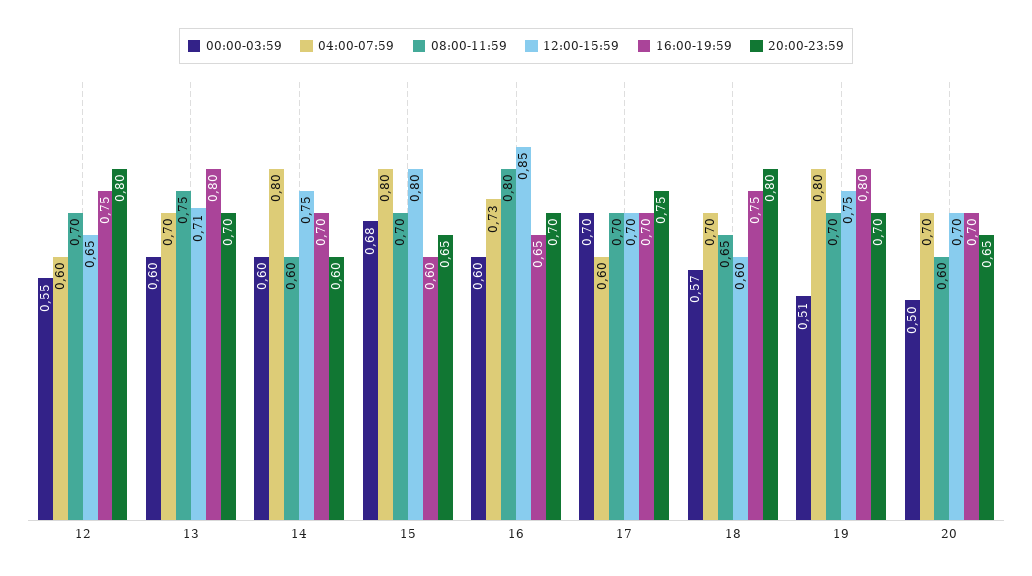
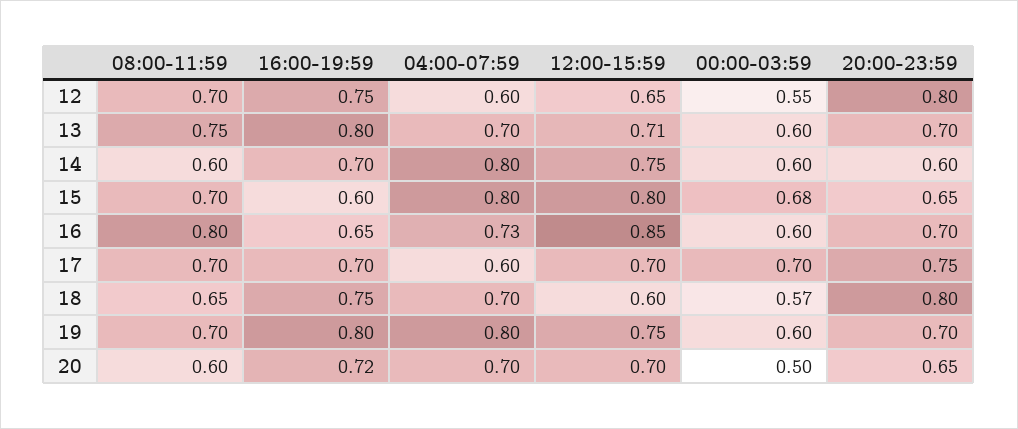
  {
    "00:00-03:59": {
      "12": 0.55,
      "13": 0.6,
      "14": 0.6,
      "15": 0.68,
      "16": 0.6,
      "17": 0.7,
      "18": 0.57,
-     "19": 0.51,
+     "19": 0.6,
      "20": 0.5
    },
    "04:00-07:59": {
      "12": 0.6,
      "13": 0.7,
      "14": 0.8,
      "15": 0.8,
      "16": 0.73,
      "17": 0.6,
      "18": 0.7,
      "19": 0.8,
      "20": 0.7
    },
    "08:00-11:59": {
      "12": 0.7,
      "13": 0.75,
      "14": 0.6,
      "15": 0.7,
      "16": 0.8,
      "17": 0.7,
      "18": 0.65,
      "19": 0.7,
      "20": 0.6
    },
    "12:00-15:59": {
      "12": 0.65,
      "13": 0.71,
      "14": 0.75,
      "15": 0.8,
      "16": 0.85,
      "17": 0.7,
      "18": 0.6,
      "19": 0.75,
      "20": 0.7
    },
    "16:00-19:59": {
      "12": 0.75,
      "13": 0.8,
      "14": 0.7,
      "15": 0.6,
      "16": 0.65,
      "17": 0.7,
      "18": 0.75,
      "19": 0.8,
-     "20": 0.7
+     "20": 0.72
    },
    "20:00-23:59": {
      "12": 0.8,
      "13": 0.7,
      "14": 0.6,
      "15": 0.65,
      "16": 0.7,
      "17": 0.75,
      "18": 0.8,
      "19": 0.7,
      "20": 0.65
    }
  }

